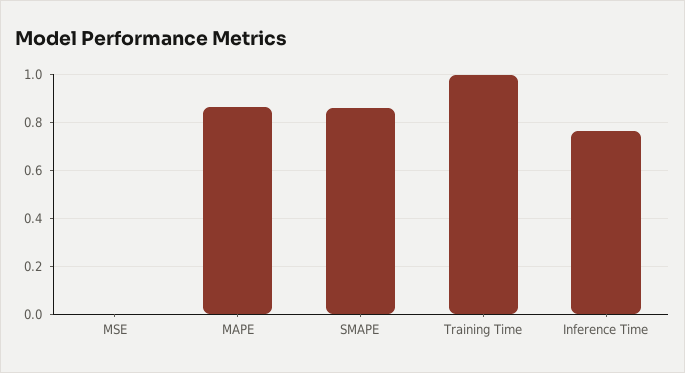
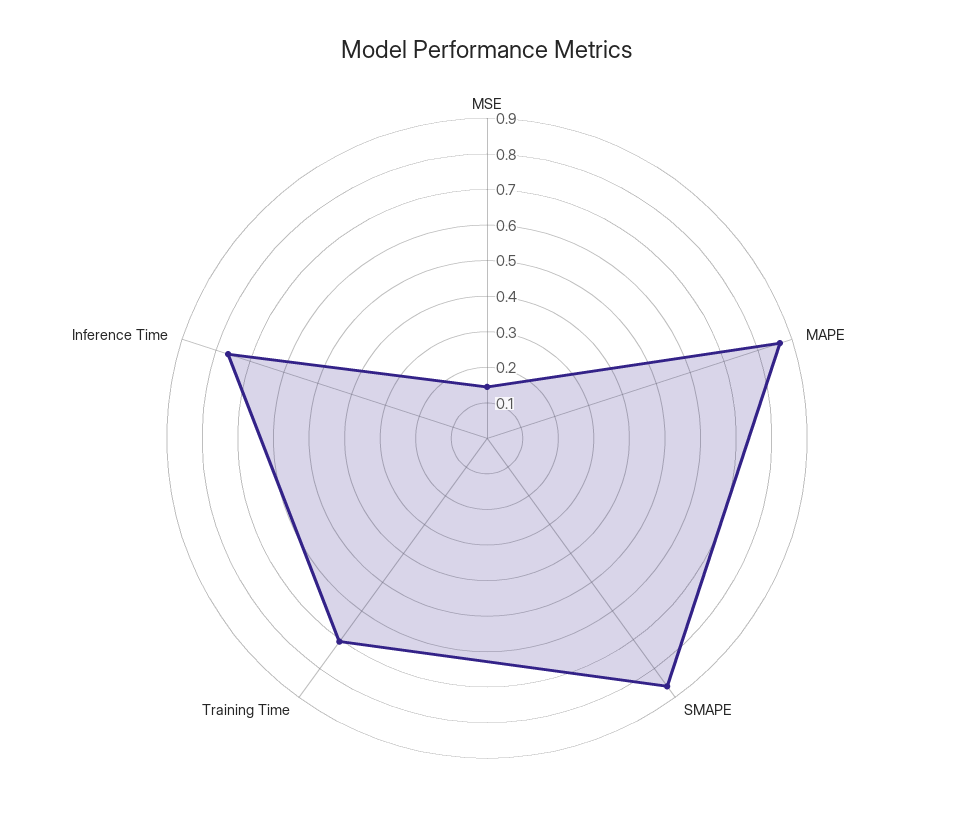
  {
-   "MSE": 0,
+   "MSE": 0.15,
    "MAPE": 0.875,
    "SMAPE": 0.85,
-   "Training Time": 1,
+   "Training Time": 0.7,
    "Inference Time": 0.775
  }

